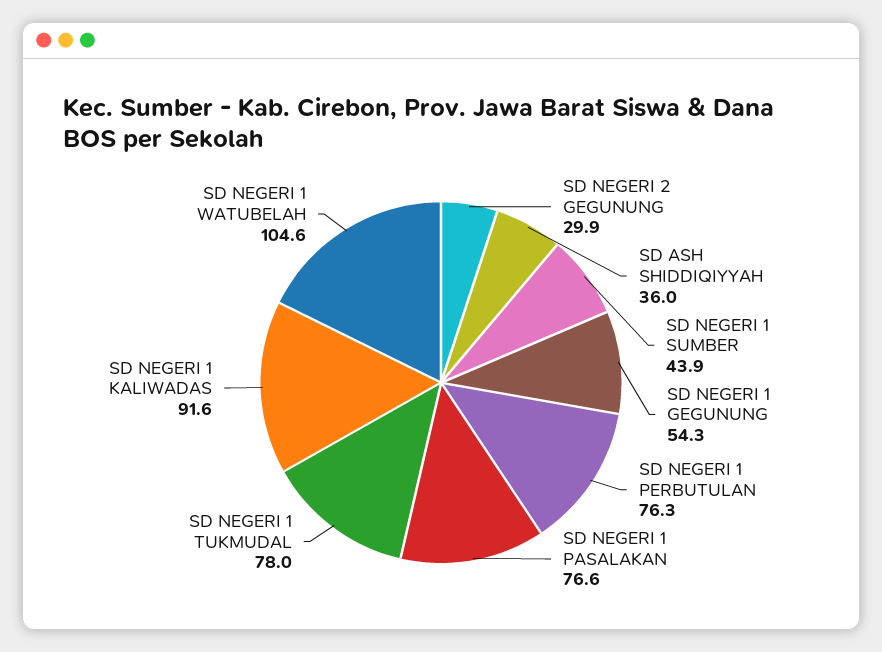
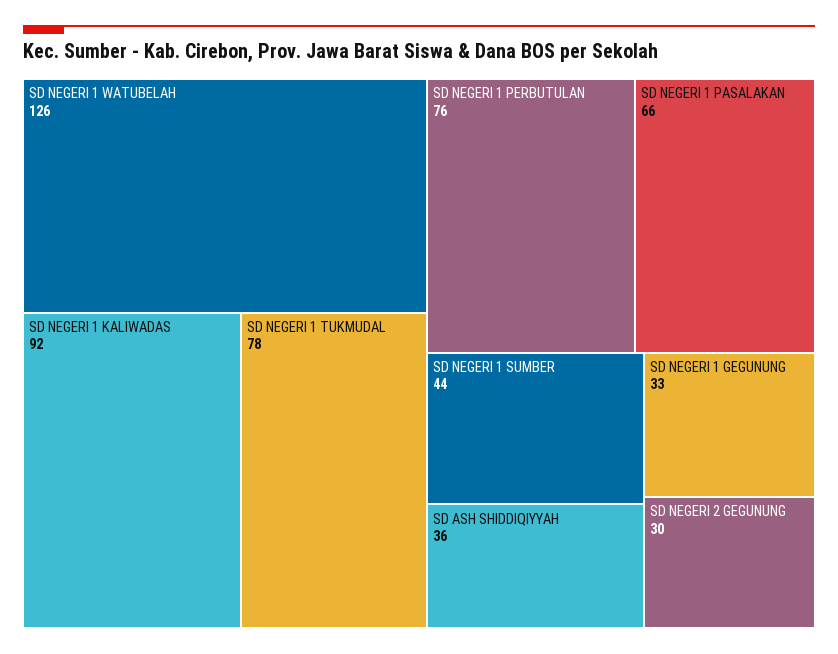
  {
    "SD NEGERI 2 GEGUNUNG": 29.9,
    "SD ASH SHIDDIQIYYAH": 36,
    "SD NEGERI 1 SUMBER": 43.9,
-   "SD NEGERI 1 GEGUNUNG": 54.3,
+   "SD NEGERI 1 GEGUNUNG": 33,
    "SD NEGERI 1 PERBUTULAN": 76.3,
-   "SD NEGERI 1 PASALAKAN": 76.6,
+   "SD NEGERI 1 PASALAKAN": 66,
    "SD NEGERI 1 TUKMUDAL": 78,
    "SD NEGERI 1 KALIWADAS": 91.6,
-   "SD NEGERI 1 WATUBELAH": 104.6
+   "SD NEGERI 1 WATUBELAH": 126
  }

